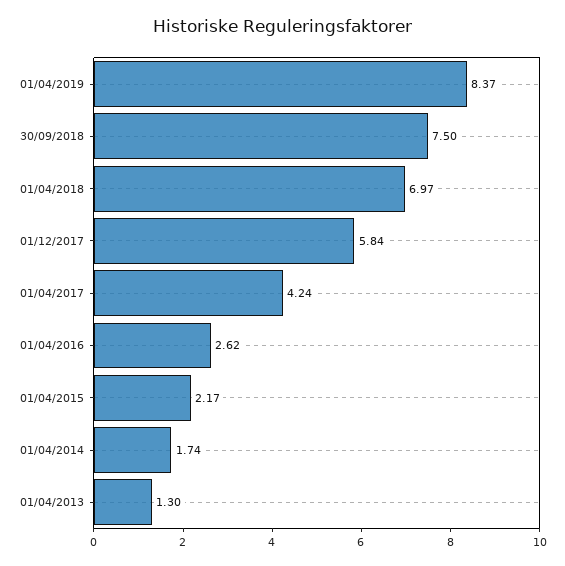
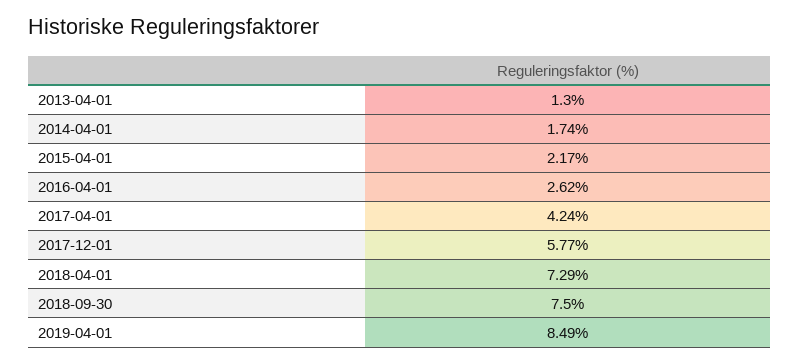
  {
-   "01/04/2019": 8.37,
+   "01/04/2019": 8.49,
    "30/09/2018": 7.5,
-   "01/04/2018": 6.97,
+   "01/04/2018": 7.29,
-   "01/12/2017": 5.84,
+   "01/12/2017": 5.77,
    "01/04/2017": 4.24,
    "01/04/2016": 2.62,
    "01/04/2015": 2.17,
    "01/04/2014": 1.74,
    "01/04/2013": 1.3
  }

